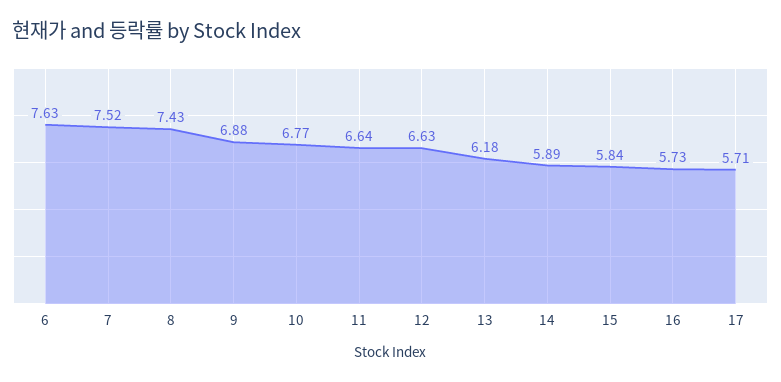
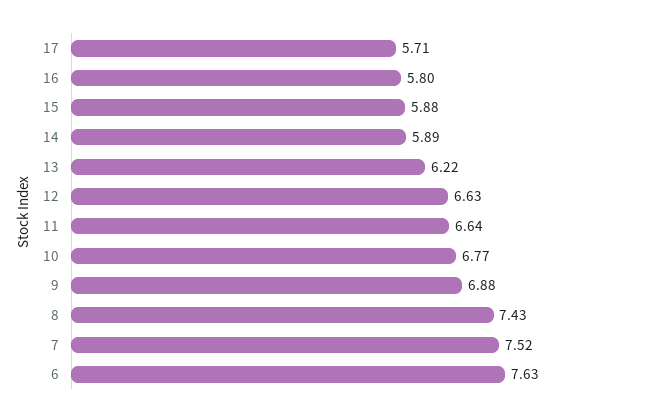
  {
    "6": 7.63,
    "7": 7.52,
    "8": 7.43,
    "9": 6.88,
    "10": 6.77,
    "11": 6.64,
    "12": 6.63,
-   "13": 6.18,
+   "13": 6.22,
    "14": 5.89,
-   "15": 5.84,
+   "15": 5.88,
-   "16": 5.73,
+   "16": 5.8,
    "17": 5.71
  }

